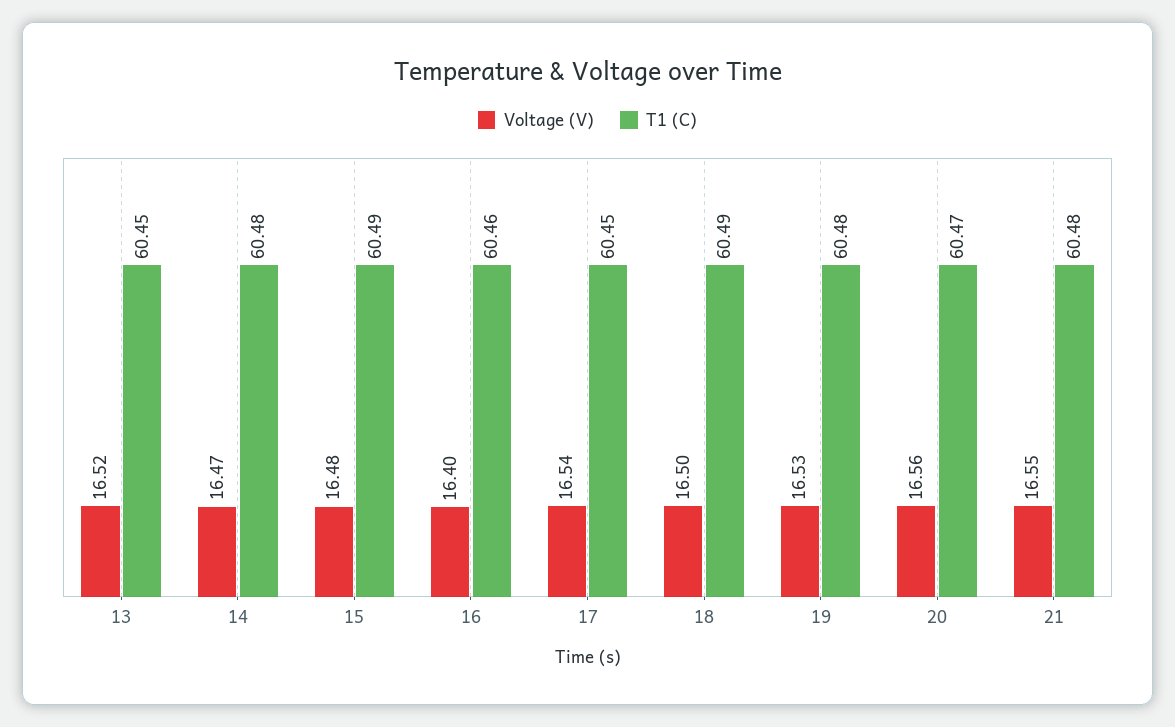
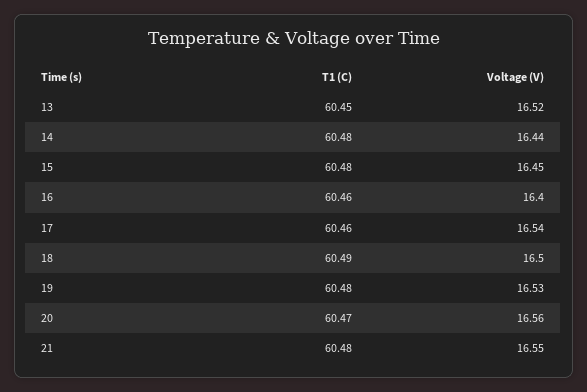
  {
    "Voltage (V)": {
      "13": 16.52,
-     "14": 16.47,
+     "14": 16.44,
-     "15": 16.48,
+     "15": 16.45,
      "16": 16.4,
      "17": 16.54,
      "18": 16.5,
      "19": 16.53,
      "20": 16.56,
      "21": 16.55
    },
    "T1 (C)": {
      "13": 60.45,
      "14": 60.48,
-     "15": 60.49,
+     "15": 60.48,
      "16": 60.46,
-     "17": 60.45,
+     "17": 60.46,
      "18": 60.49,
      "19": 60.48,
      "20": 60.47,
      "21": 60.48
    }
  }

